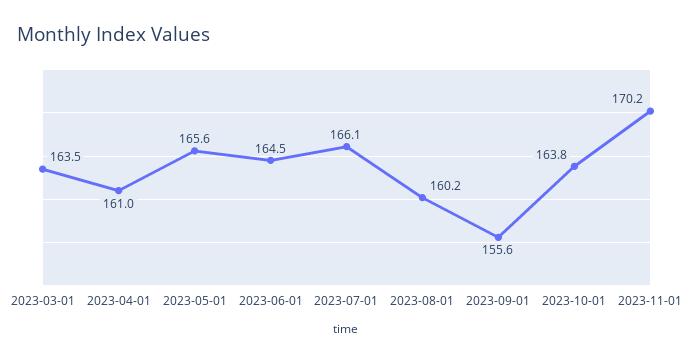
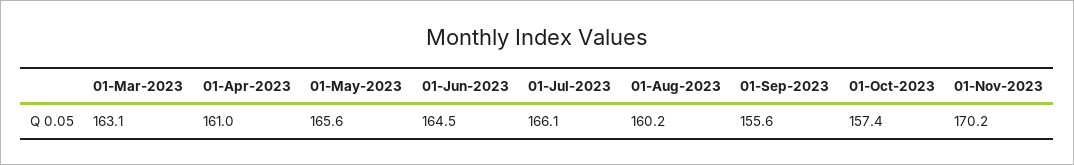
  {
-   "2023-03-01": 163.5,
+   "2023-03-01": 163.1,
    "2023-04-01": 161,
    "2023-05-01": 165.6,
    "2023-06-01": 164.5,
    "2023-07-01": 166.1,
    "2023-08-01": 160.2,
    "2023-09-01": 155.6,
-   "2023-10-01": 163.8,
+   "2023-10-01": 157.4,
    "2023-11-01": 170.2
  }

